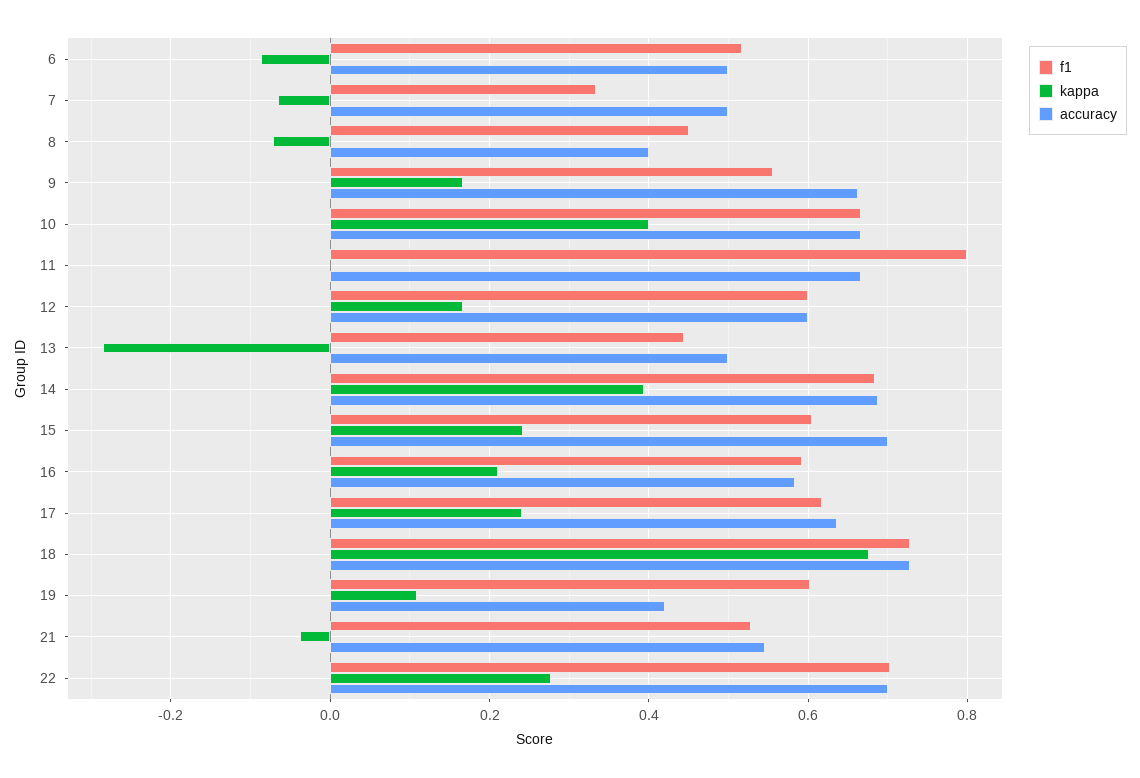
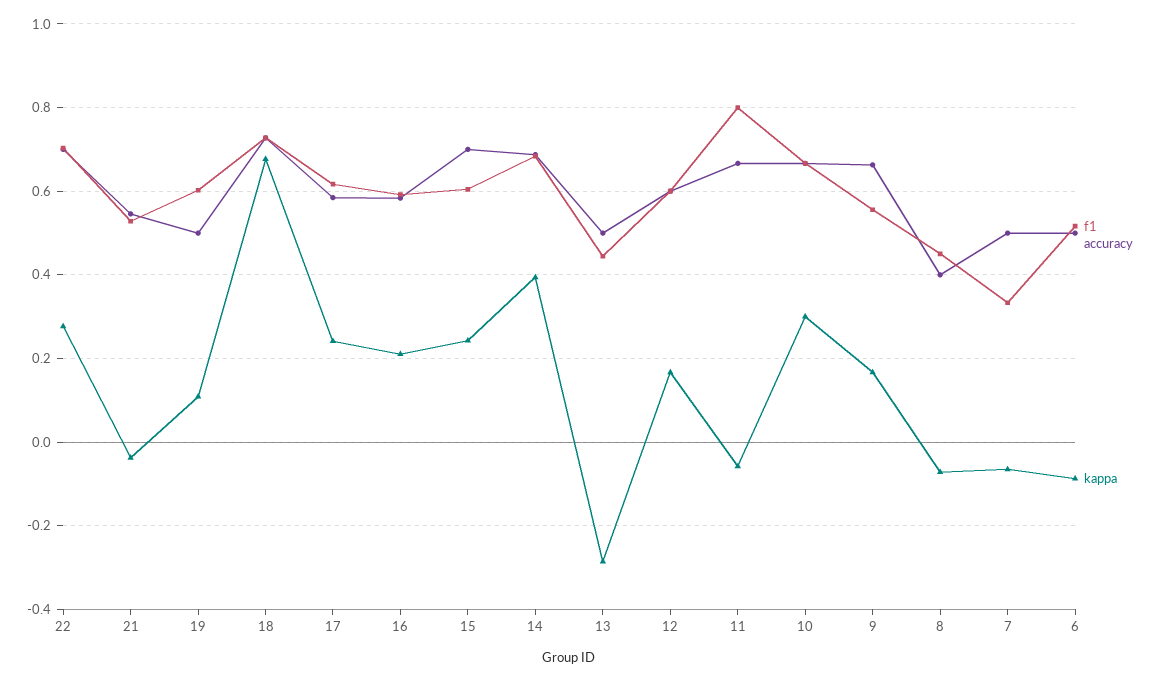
  {
    "f1": {
      "6": 0.52,
      "7": 0.34,
      "8": 0.46,
      "9": 0.56,
      "10": 0.66,
      "11": 0.8,
      "12": 0.6,
      "13": 0.44,
      "14": 0.68,
      "15": 0.6,
      "16": 0.6,
      "17": 0.62,
      "18": 0.72,
      "19": 0.6,
      "21": 0.52,
      "22": 0.7
    },
    "kappa": {
      "6": -0.08,
      "7": -0.06,
      "8": -0.08,
      "9": 0.16,
-     "10": 0.4,
+     "10": 0.3,
-     "11": 0,
+     "11": -0.06,
      "12": 0.16,
      "13": -0.28,
      "14": 0.4,
      "15": 0.24,
      "16": 0.22,
      "17": 0.24,
      "18": 0.68,
      "19": 0.1,
      "21": -0.04,
      "22": 0.28
    },
    "accuracy": {
      "6": 0.5,
      "7": 0.5,
      "8": 0.4,
      "9": 0.66,
      "10": 0.66,
      "11": 0.66,
      "12": 0.6,
      "13": 0.5,
      "14": 0.68,
      "15": 0.7,
      "16": 0.58,
-     "17": 0.64,
+     "17": 0.58,
      "18": 0.72,
-     "19": 0.42,
+     "19": 0.5,
      "21": 0.54,
      "22": 0.7
    }
  }

